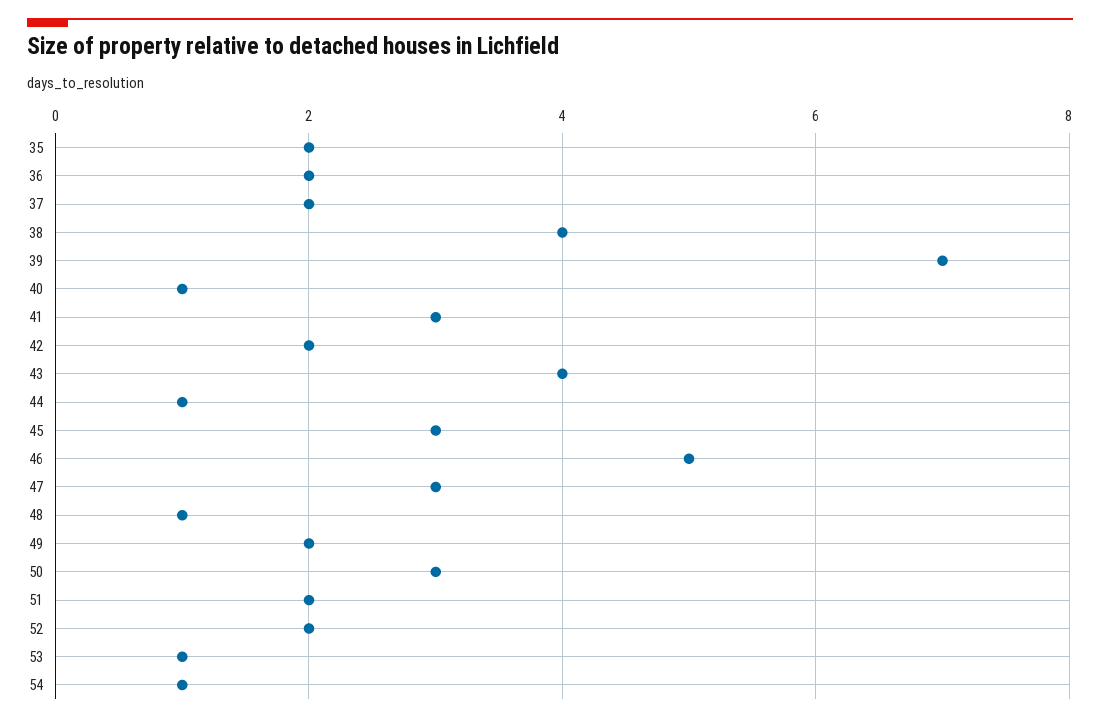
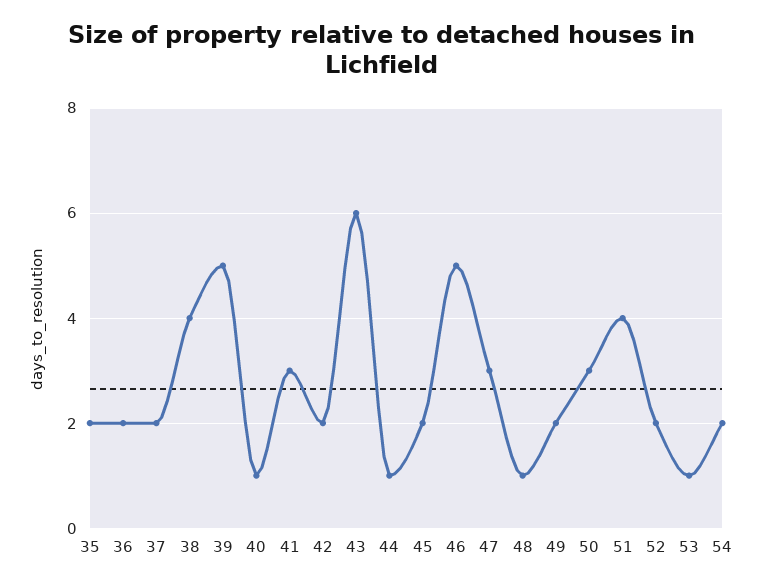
  {
    "35": 2,
    "36": 2,
    "37": 2,
    "38": 4,
-   "39": 7,
+   "39": 5,
    "40": 1,
    "41": 3,
    "42": 2,
-   "43": 4,
+   "43": 6,
    "44": 1,
-   "45": 3,
+   "45": 2,
    "46": 5,
    "47": 3,
    "48": 1,
    "49": 2,
    "50": 3,
-   "51": 2,
+   "51": 4,
    "52": 2,
    "53": 1,
-   "54": 1
+   "54": 2
  }

